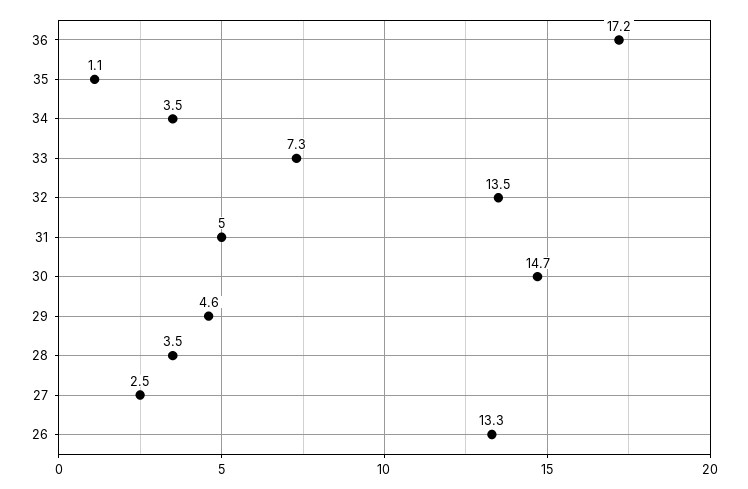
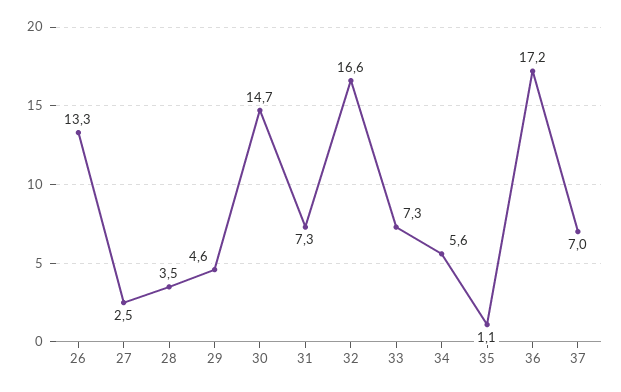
  {
    "36": 17.2,
    "35": 1.1,
-   "34": 3.5,
+   "34": 5.6,
    "33": 7.3,
-   "32": 13.5,
+   "32": 16.6,
-   "31": 5,
+   "31": 7.3,
    "30": 14.7,
    "29": 4.6,
    "28": 3.5,
    "27": 2.5,
-   "26": 13.3
+   "26": 13.3,
+   "37": 7
  }

